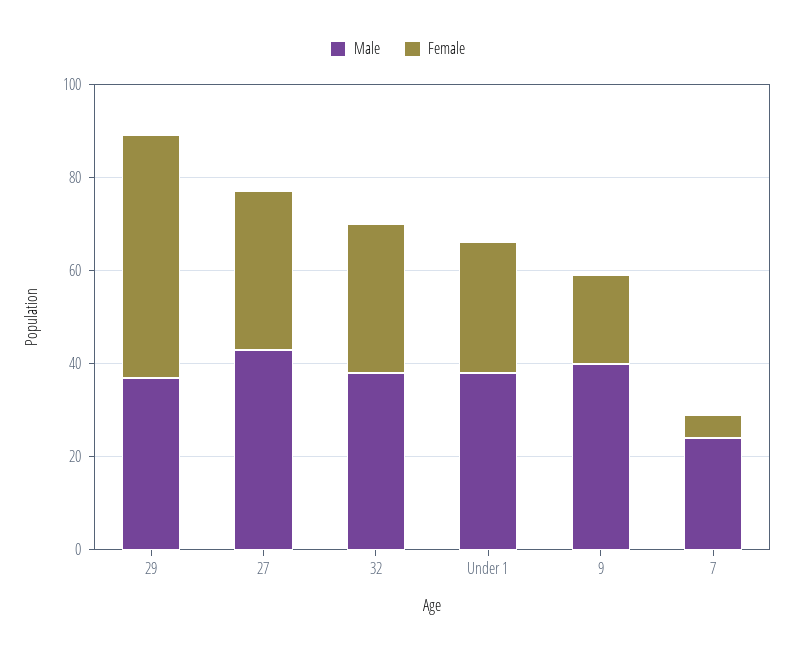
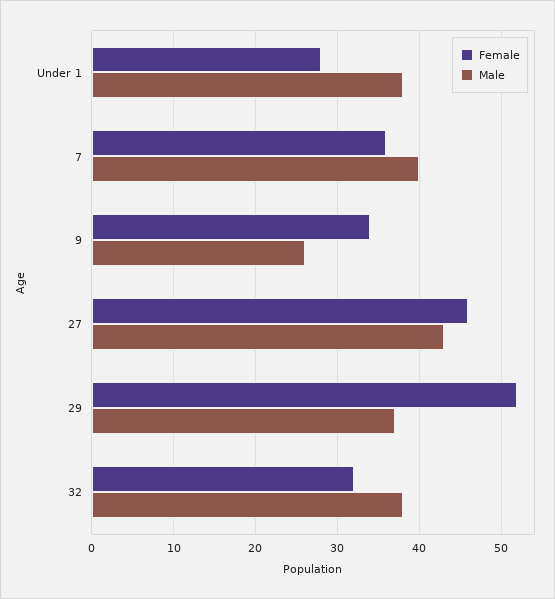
  {
    "Male": {
      "29": 37,
      "27": 43,
      "32": 38,
      "Under 1": 38,
-     "9": 40,
+     "9": 26,
-     "7": 25
+     "7": 40
    },
    "Female": {
      "29": 52,
-     "27": 35,
+     "27": 46,
      "32": 32,
      "Under 1": 28,
-     "9": 20,
+     "9": 34,
-     "7": 5
+     "7": 36
    }
  }

